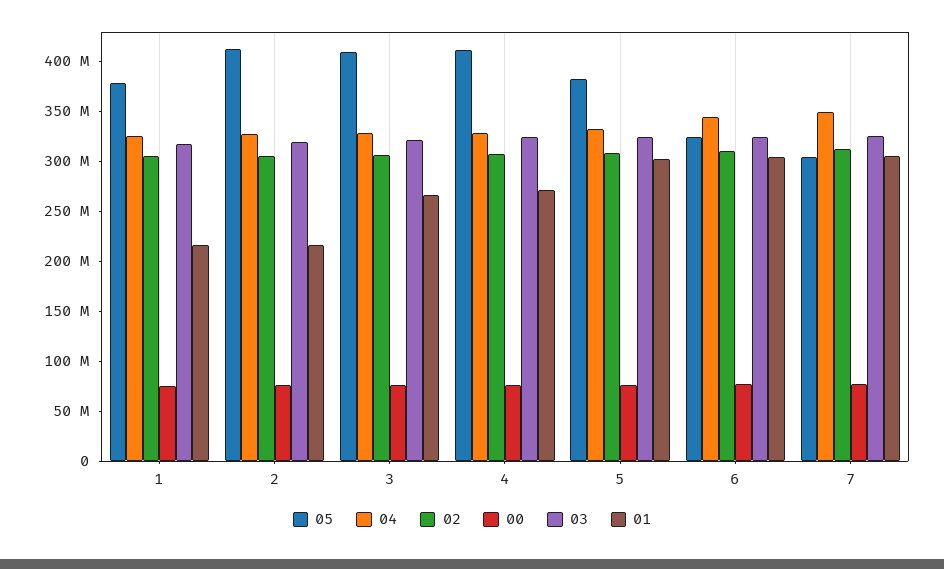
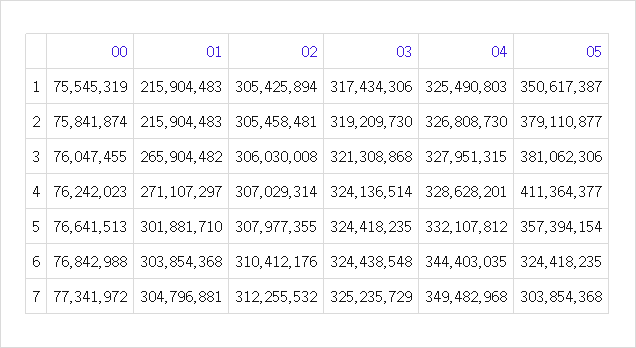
  {
    "05": {
-     "1": 380000000,
+     "1": 350617387,
-     "2": 410000000,
+     "2": 379110877,
-     "3": 410000000,
+     "3": 381062306,
      "4": 411364377,
-     "5": 380000000,
+     "5": 357394154,
      "6": 324418235,
      "7": 303854368
    },
    "04": {
      "1": 325490803,
      "2": 326808730,
      "3": 327951315,
      "4": 328628201,
      "5": 332107812,
      "6": 344403035,
      "7": 349482968
    },
    "02": {
      "1": 305425894,
      "2": 305458481,
      "3": 306030008,
      "4": 307029314,
      "5": 307977355,
      "6": 310412176,
      "7": 312255532
    },
    "00": {
      "1": 75545319,
      "2": 75841874,
      "3": 76047455,
      "4": 76242023,
      "5": 76641513,
      "6": 76842988,
      "7": 77341972
    },
    "03": {
      "1": 317434306,
      "2": 319209730,
      "3": 321308868,
      "4": 324136514,
      "5": 324418235,
      "6": 324438548,
      "7": 325235729
    },
    "01": {
      "1": 215904483,
      "2": 215904483,
      "3": 265904482,
      "4": 271107297,
      "5": 301881710,
      "6": 303854368,
      "7": 304796881
    }
  }

